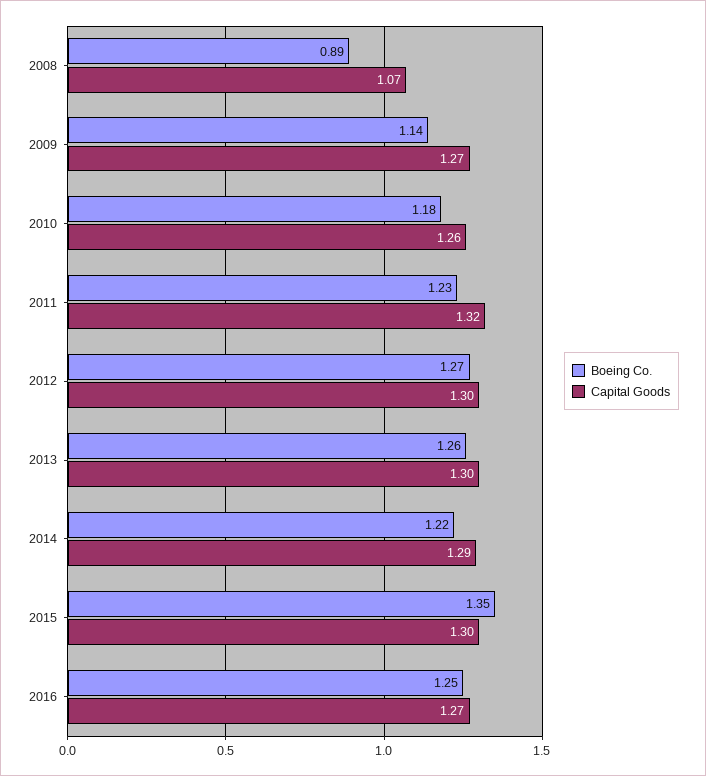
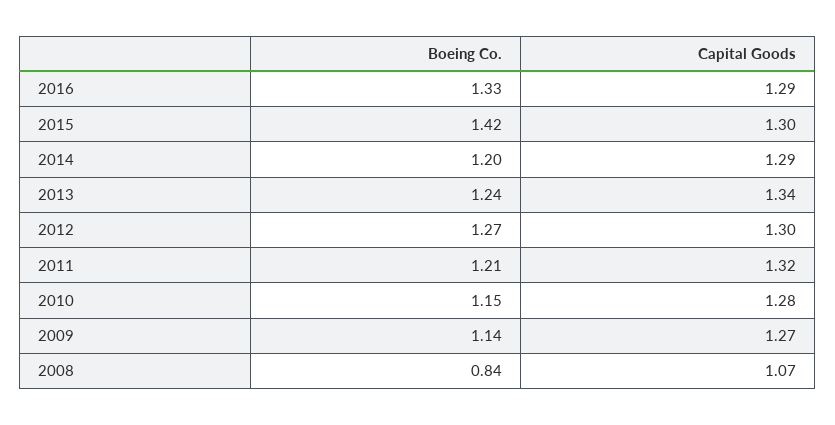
  {
    "Boeing Co.": {
-     "2008": 0.89,
+     "2008": 0.84,
      "2009": 1.14,
-     "2010": 1.18,
+     "2010": 1.15,
-     "2011": 1.23,
+     "2011": 1.21,
      "2012": 1.27,
-     "2013": 1.26,
+     "2013": 1.24,
-     "2014": 1.22,
+     "2014": 1.2,
-     "2015": 1.35,
+     "2015": 1.42,
-     "2016": 1.25
+     "2016": 1.33
    },
    "Capital Goods": {
      "2008": 1.07,
      "2009": 1.27,
-     "2010": 1.26,
+     "2010": 1.28,
      "2011": 1.32,
      "2012": 1.3,
-     "2013": 1.3,
+     "2013": 1.34,
      "2014": 1.29,
      "2015": 1.3,
-     "2016": 1.27
+     "2016": 1.29
    }
  }

